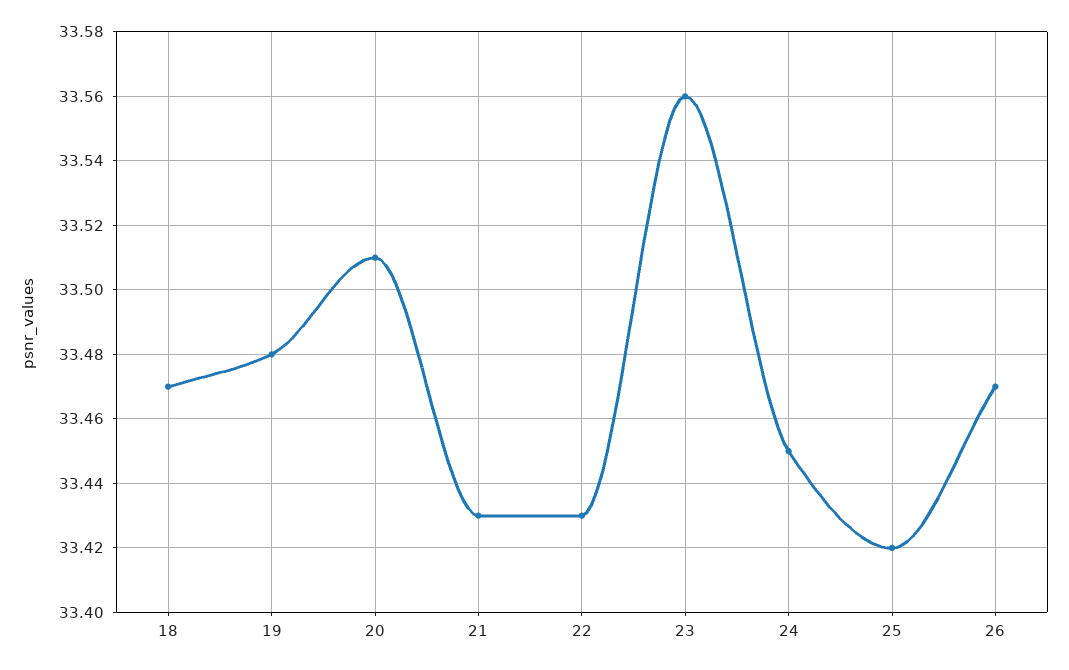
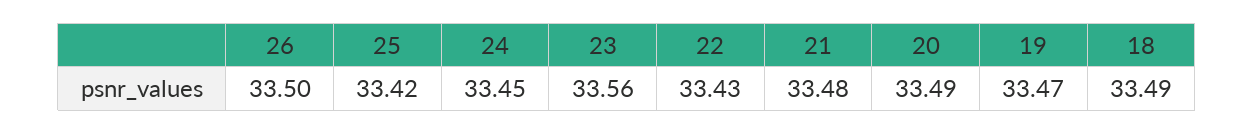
  {
-   "18": 33.47,
+   "18": 33.49,
-   "19": 33.48,
+   "19": 33.47,
-   "20": 33.51,
+   "20": 33.49,
-   "21": 33.43,
+   "21": 33.48,
    "22": 33.43,
    "23": 33.56,
    "24": 33.45,
    "25": 33.42,
-   "26": 33.47
+   "26": 33.5
  }

